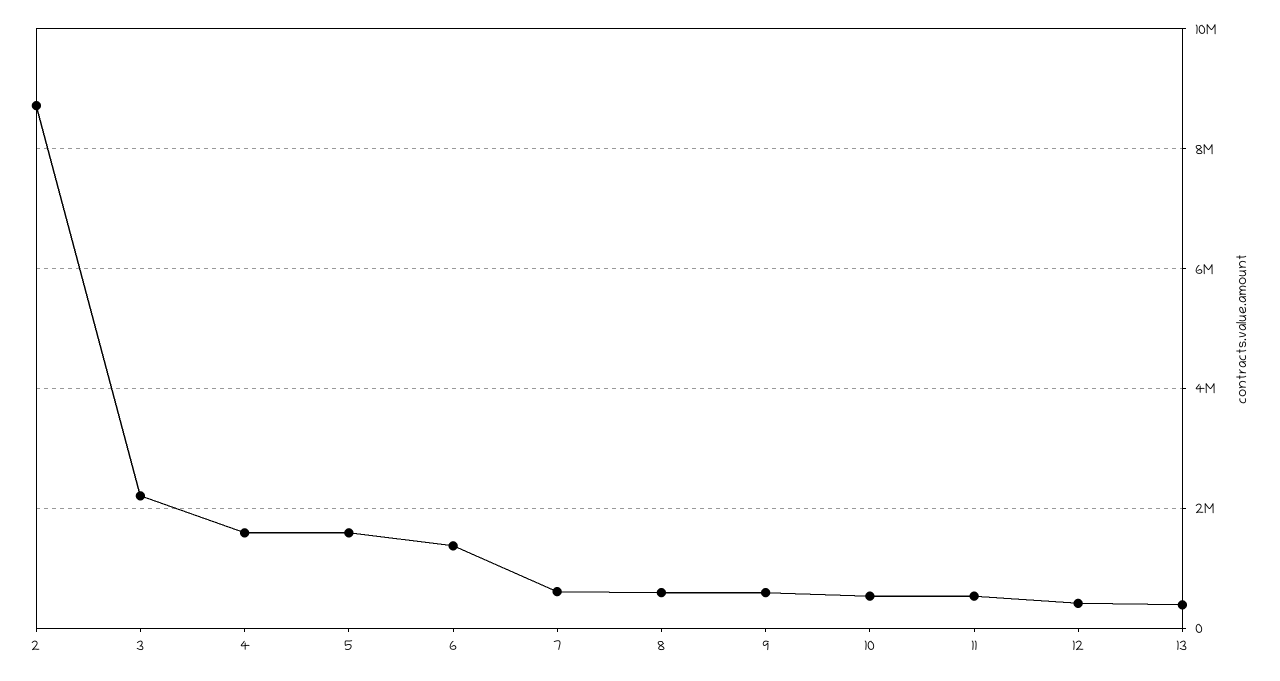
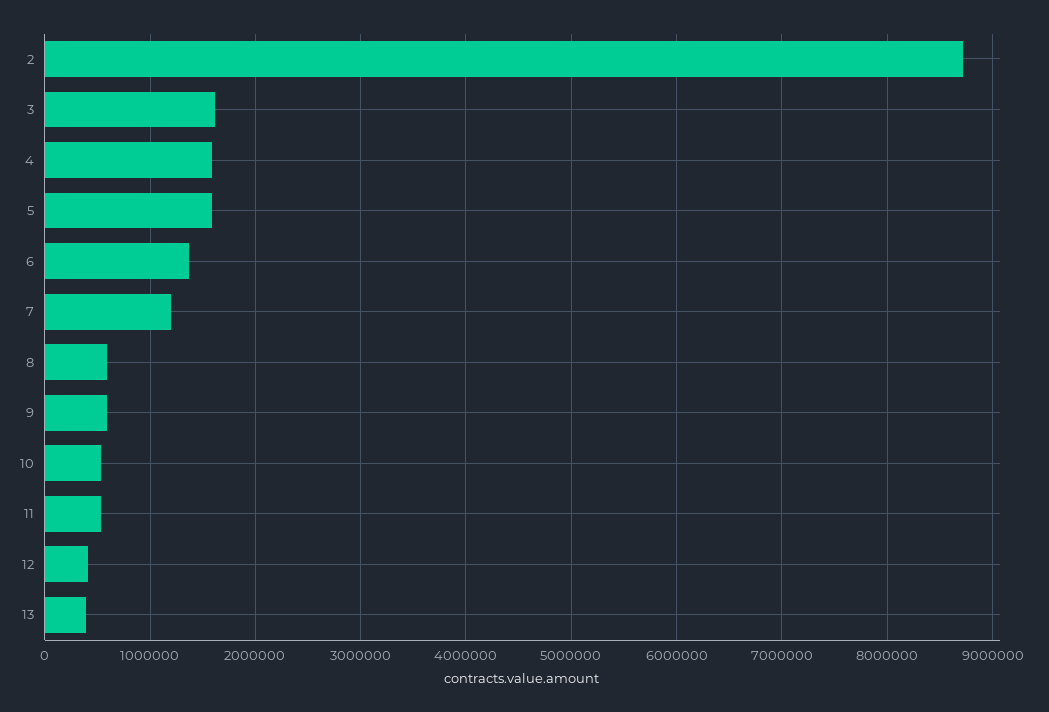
  {
    "2": 8700000,
-   "3": 2200000,
+   "3": 1600000,
    "4": 1600000,
    "5": 1600000,
    "6": 1400000,
-   "7": 600000,
+   "7": 1200000,
    "8": 600000,
    "9": 600000,
    "10": 500000,
    "11": 500000,
    "12": 400000,
    "13": 400000
  }

